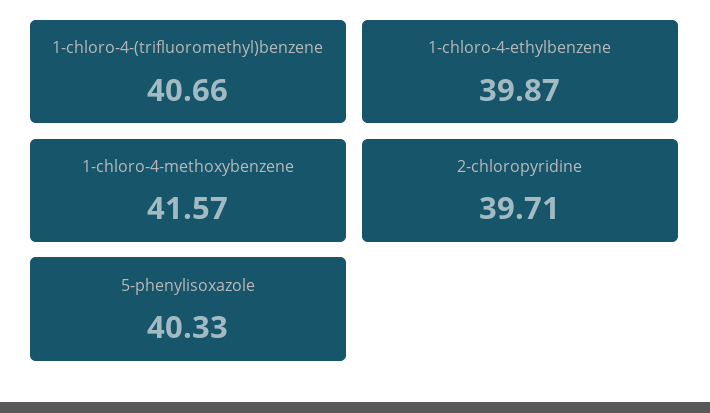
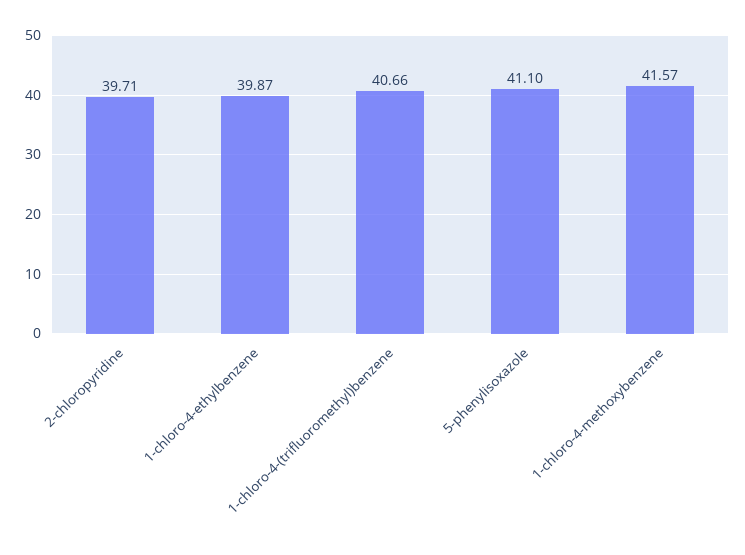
  {
    "1-chloro-4-(trifluoromethyl)benzene": 40.66,
    "1-chloro-4-ethylbenzene": 39.87,
    "1-chloro-4-methoxybenzene": 41.57,
    "2-chloropyridine": 39.71,
-   "5-phenylisoxazole": 40.33
+   "5-phenylisoxazole": 41.1
  }

